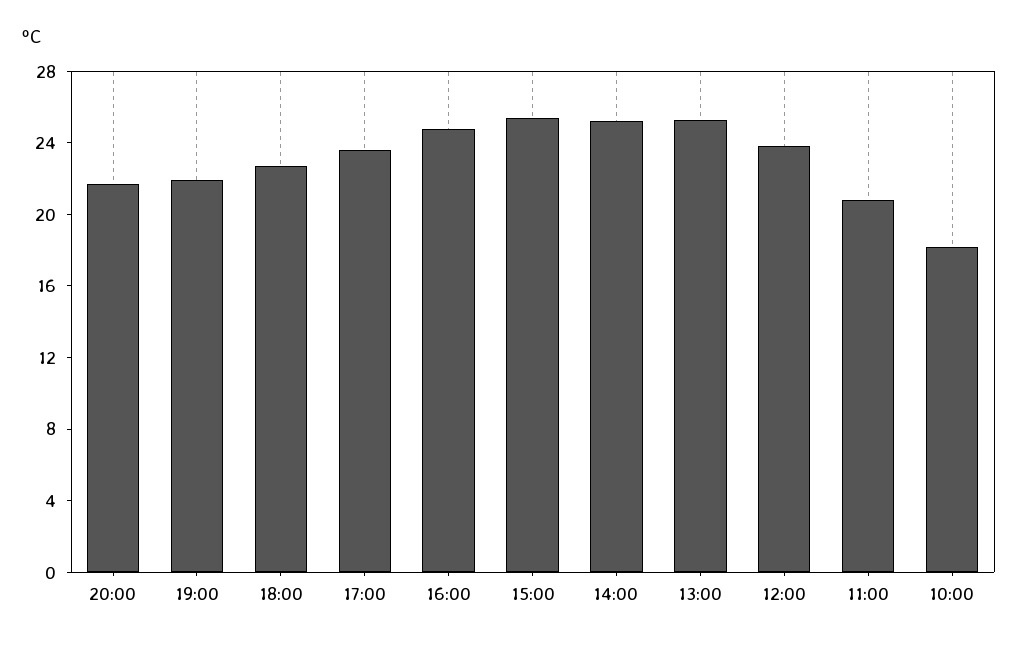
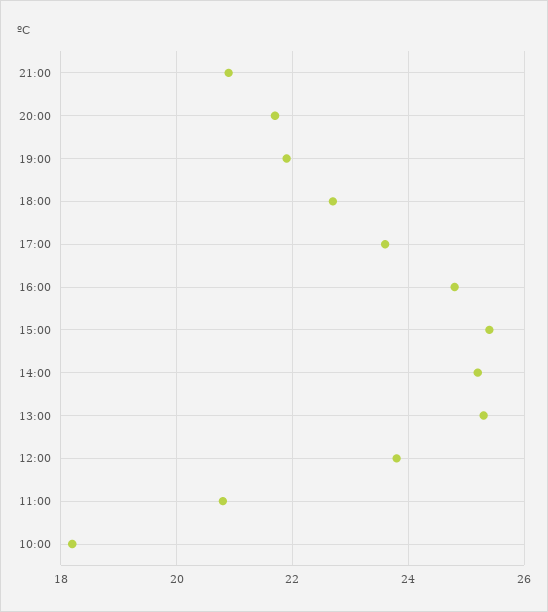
  {
    "20:00": 21.5,
    "19:00": 22,
    "18:00": 22.5,
    "17:00": 23.5,
    "16:00": 25,
    "15:00": 25.5,
    "14:00": 25,
    "13:00": 25.5,
    "12:00": 24,
    "11:00": 21,
-   "10:00": 18
+   "10:00": 18,
+   "21:00": 21
  }

